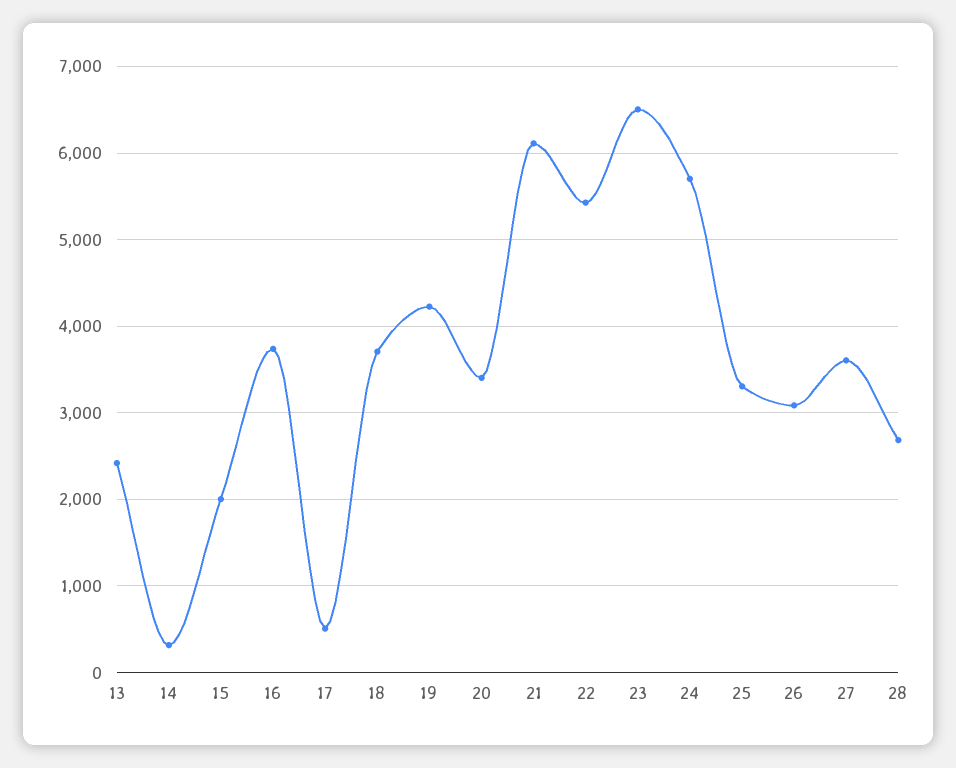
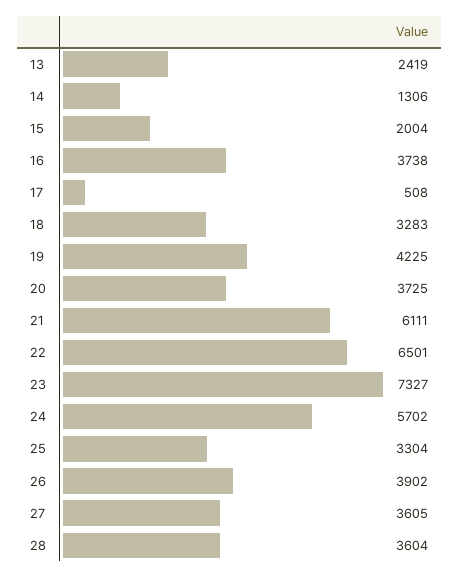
  {
    "13": 2419,
-   "14": 300,
+   "14": 1306,
    "15": 2004,
    "16": 3738,
    "17": 508,
-   "18": 3700,
+   "18": 3283,
    "19": 4225,
-   "20": 3400,
+   "20": 3725,
    "21": 6111,
-   "22": 5400,
+   "22": 6501,
-   "23": 6500,
+   "23": 7327,
    "24": 5702,
    "25": 3304,
-   "26": 3100,
+   "26": 3902,
    "27": 3605,
-   "28": 2700
+   "28": 3604
  }

